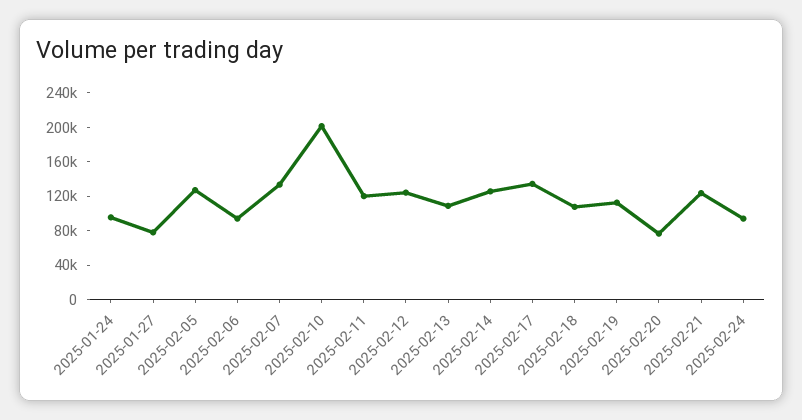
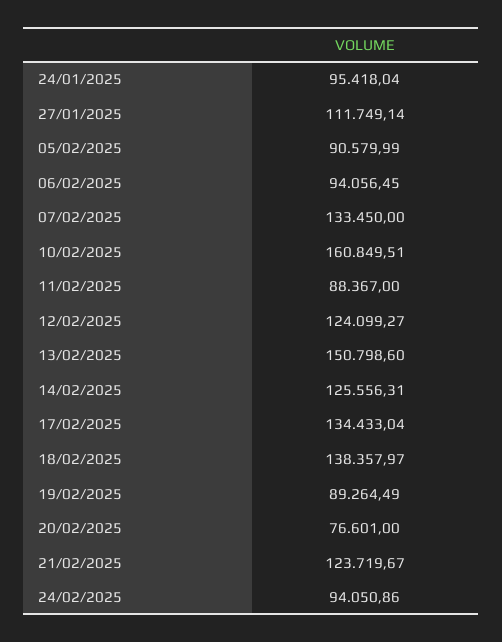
  {
    "2025-01-24": 95418.04,
-   "2025-01-27": 80000,
+   "2025-01-27": 111749.14,
-   "2025-02-05": 130000,
+   "2025-02-05": 90579.99,
    "2025-02-06": 94056.45,
    "2025-02-07": 133450,
-   "2025-02-10": 200000,
+   "2025-02-10": 160849.51,
-   "2025-02-11": 120000,
+   "2025-02-11": 88367,
    "2025-02-12": 124099.27,
-   "2025-02-13": 110000,
+   "2025-02-13": 150798.6,
    "2025-02-14": 125556.31,
    "2025-02-17": 134433.04,
-   "2025-02-18": 110000,
+   "2025-02-18": 138357.97,
-   "2025-02-19": 110000,
+   "2025-02-19": 89264.49,
    "2025-02-20": 76601,
    "2025-02-21": 123719.67,
    "2025-02-24": 94050.86
  }

